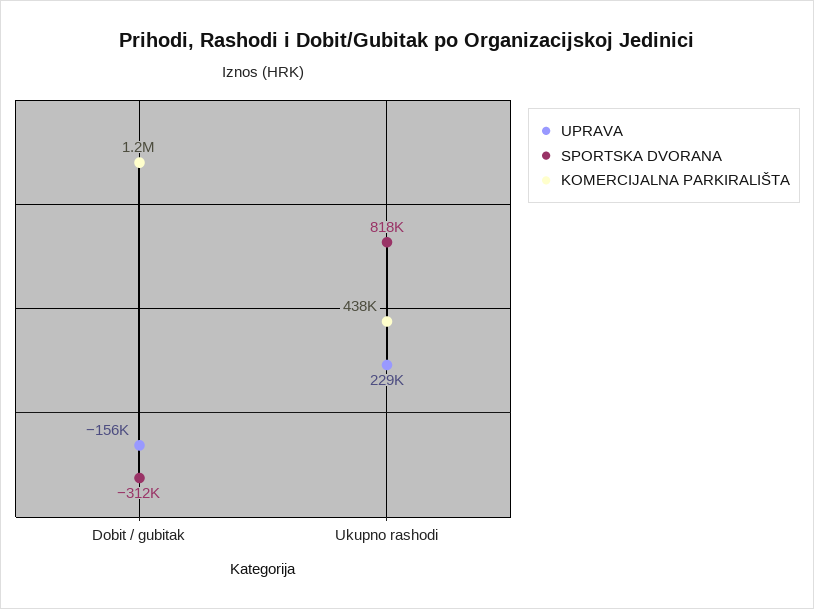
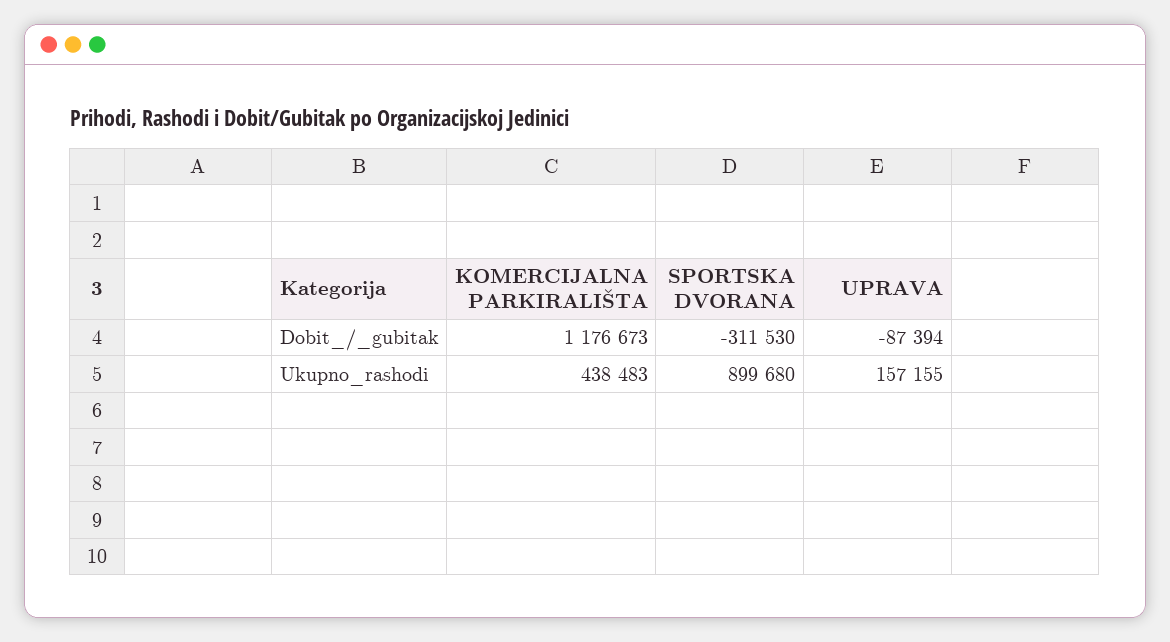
  {
    "UPRAVA": {
-     "Dobit / gubitak": -156000,
+     "Dobit / gubitak": -87394,
-     "Ukupno rashodi": 229000
+     "Ukupno rashodi": 157155
    },
    "SPORTSKA DVORANA": {
      "Dobit / gubitak": -311530,
-     "Ukupno rashodi": 818000
+     "Ukupno rashodi": 899680
    },
    "KOMERCIJALNA PARKIRALIŠTA": {
      "Dobit / gubitak": 1176673,
      "Ukupno rashodi": 438483
    }
  }

